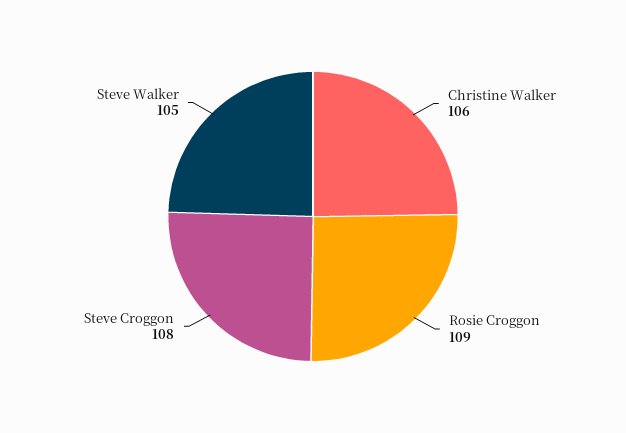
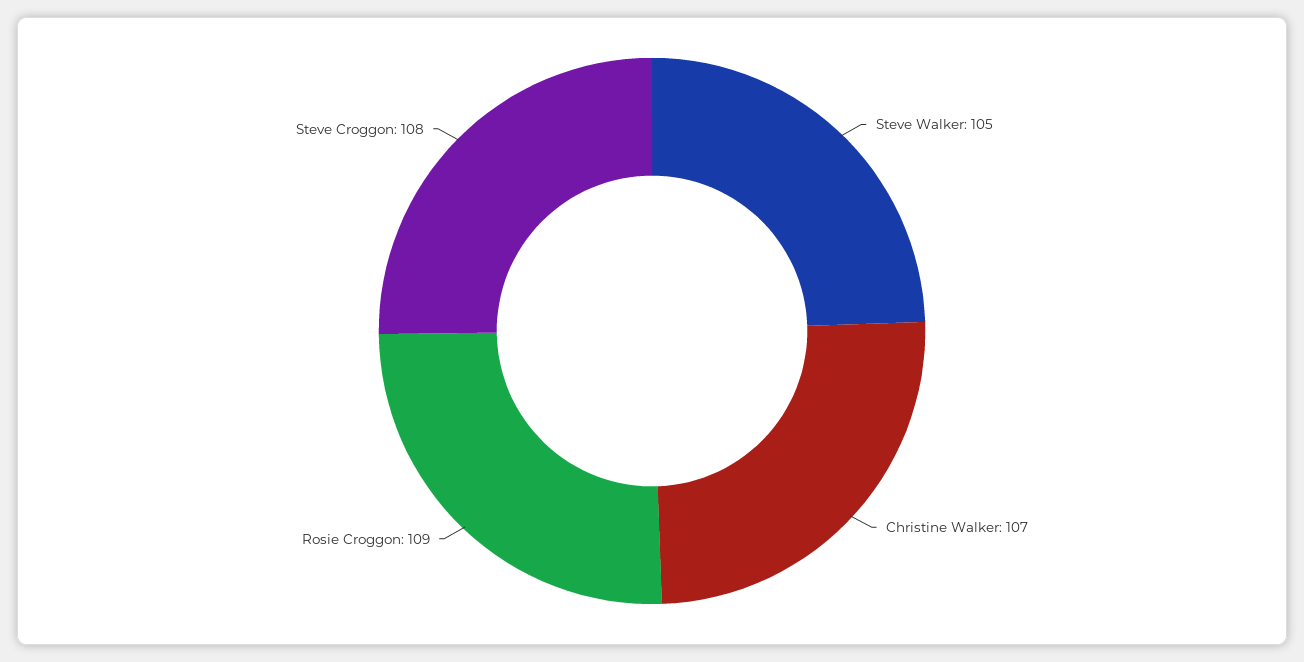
  {
-   "Christine Walker": 106,
+   "Christine Walker": 107,
    "Rosie Croggon": 109,
    "Steve Croggon": 108,
    "Steve Walker": 105
  }

